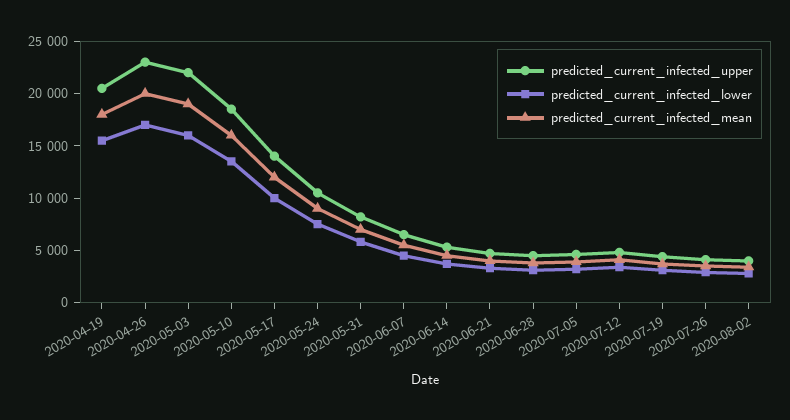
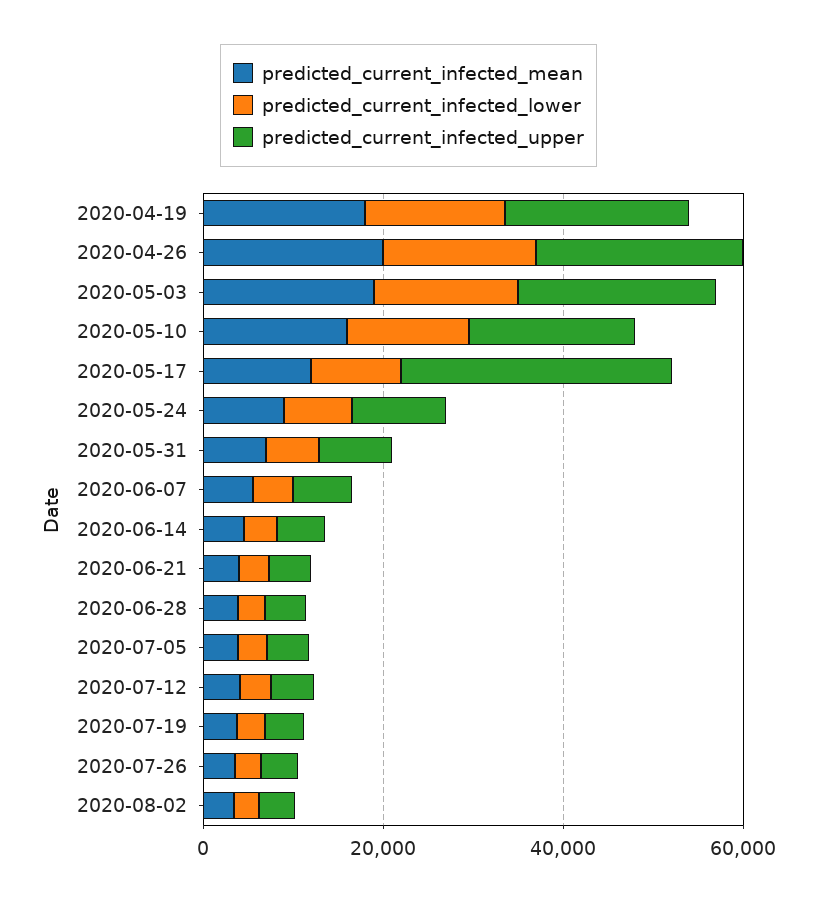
  {
    "predicted_current_infected_upper": {
      "2020-04-19": 21000,
      "2020-04-26": 23000,
      "2020-05-03": 22000,
      "2020-05-10": 19000,
-     "2020-05-17": 14000,
+     "2020-05-17": 30000,
      "2020-05-24": 11000,
      "2020-05-31": 8000,
      "2020-06-07": 7000,
      "2020-06-14": 5000,
      "2020-06-21": 5000,
      "2020-06-28": 5000,
      "2020-07-05": 5000,
      "2020-07-12": 5000,
      "2020-07-19": 4000,
      "2020-07-26": 4000,
      "2020-08-02": 4000
    },
    "predicted_current_infected_lower": {
      "2020-04-19": 16000,
      "2020-04-26": 17000,
      "2020-05-03": 16000,
      "2020-05-10": 14000,
      "2020-05-17": 10000,
      "2020-05-24": 8000,
      "2020-05-31": 6000,
      "2020-06-07": 5000,
      "2020-06-14": 4000,
      "2020-06-21": 3000,
      "2020-06-28": 3000,
      "2020-07-05": 3000,
      "2020-07-12": 3000,
      "2020-07-19": 3000,
      "2020-07-26": 3000,
      "2020-08-02": 3000
    },
    "predicted_current_infected_mean": {
      "2020-04-19": 18000,
      "2020-04-26": 20000,
      "2020-05-03": 19000,
      "2020-05-10": 16000,
      "2020-05-17": 12000,
      "2020-05-24": 9000,
      "2020-05-31": 7000,
      "2020-06-07": 6000,
      "2020-06-14": 5000,
      "2020-06-21": 4000,
      "2020-06-28": 4000,
      "2020-07-05": 4000,
      "2020-07-12": 4000,
      "2020-07-19": 4000,
      "2020-07-26": 4000,
      "2020-08-02": 3000
    }
  }

